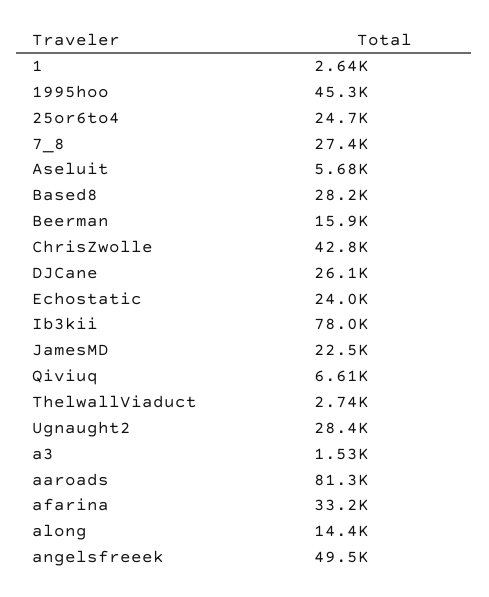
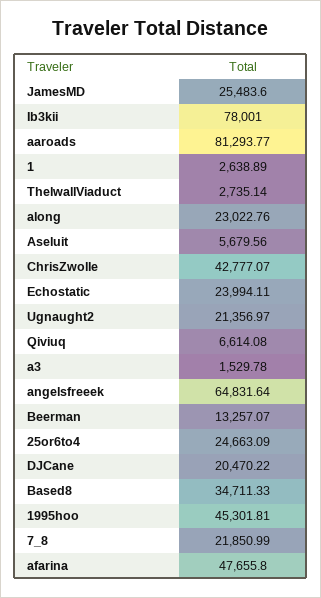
  {
    "1": 2638.89,
    "1995hoo": 45301.81,
    "25or6to4": 24663.09,
-   "7_8": 27400,
+   "7_8": 21850.99,
    "Aseluit": 5679.56,
-   "Based8": 28200,
+   "Based8": 34711.33,
-   "Beerman": 15900,
+   "Beerman": 13257.07,
    "ChrisZwolle": 42777.07,
-   "DJCane": 26100,
+   "DJCane": 20470.22,
    "Echostatic": 23994.11,
    "Ib3kii": 78001,
-   "JamesMD": 22500,
+   "JamesMD": 25483.6,
    "Qiviuq": 6614.08,
    "ThelwallViaduct": 2735.14,
-   "Ugnaught2": 28400,
+   "Ugnaught2": 21356.97,
    "a3": 1529.78,
    "aaroads": 81293.77,
-   "afarina": 33200,
+   "afarina": 47655.8,
-   "along": 14400,
+   "along": 23022.76,
-   "angelsfreeek": 49500
+   "angelsfreeek": 64831.64
  }

